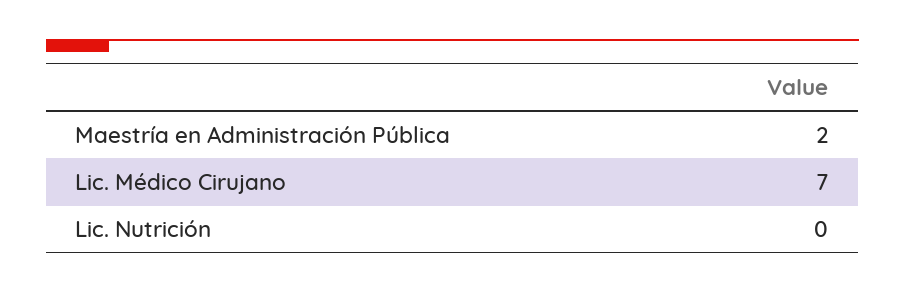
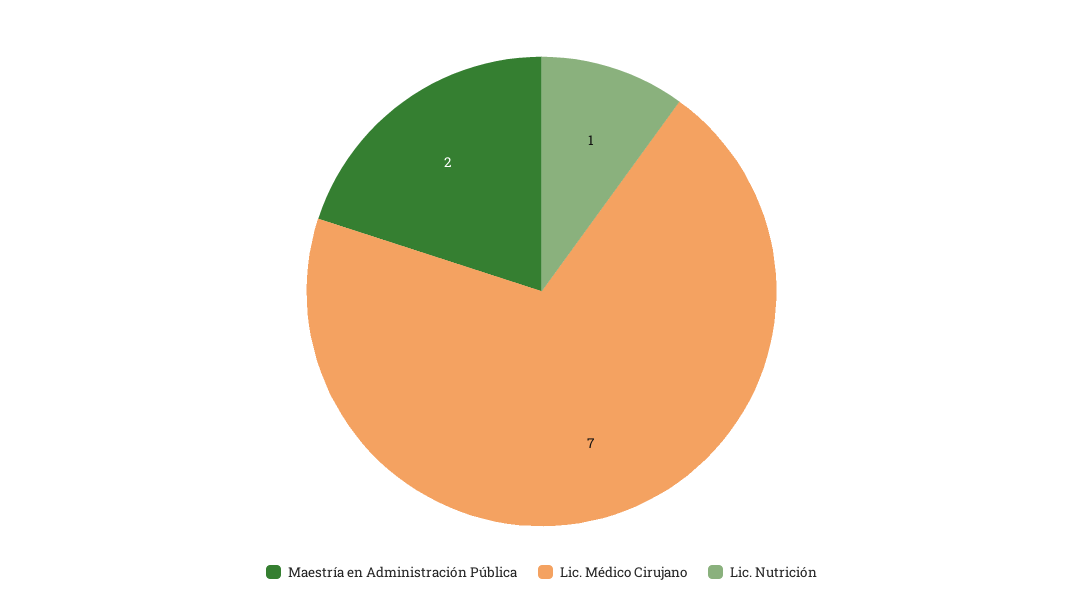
  {
    "Maestría en Administración Pública": 2,
    "Lic. Médico Cirujano": 7,
-   "Lic. Nutrición": 0
+   "Lic. Nutrición": 1
  }

